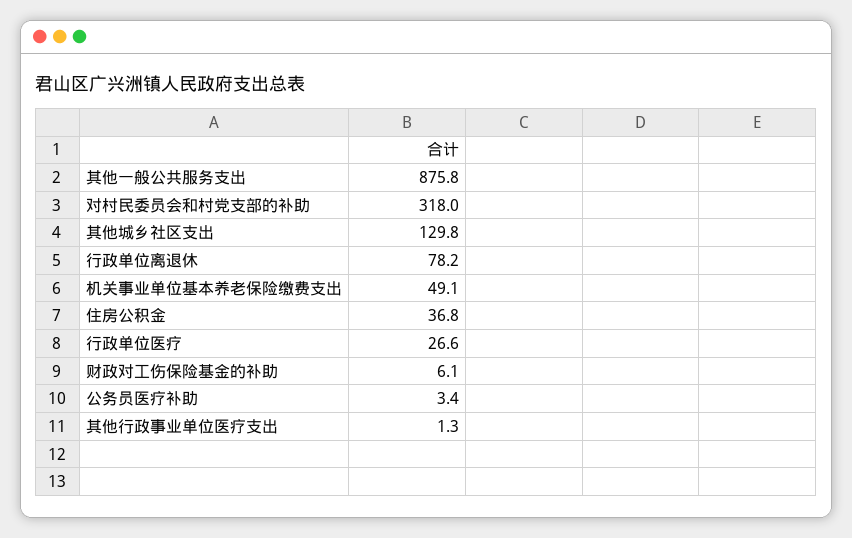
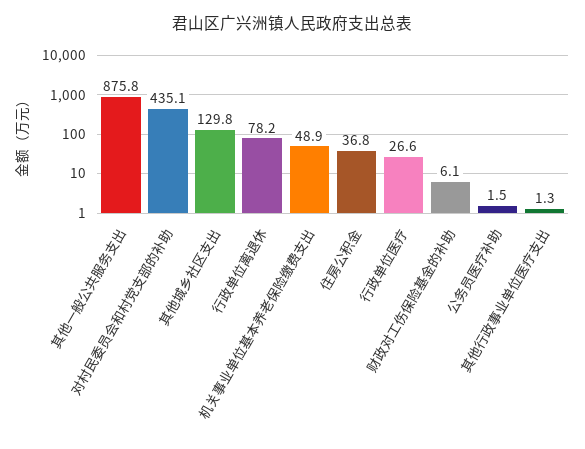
  {
    "其他一般公共服务支出": 875.8,
-   "对村民委员会和村党支部的补助": 318,
+   "对村民委员会和村党支部的补助": 435.1,
    "其他城乡社区支出": 129.8,
    "行政单位离退休": 78.2,
-   "机关事业单位基本养老保险缴费支出": 49.1,
+   "机关事业单位基本养老保险缴费支出": 48.9,
    "住房公积金": 36.8,
    "行政单位医疗": 26.6,
    "财政对工伤保险基金的补助": 6.1,
-   "公务员医疗补助": 3.4,
+   "公务员医疗补助": 1.5,
    "其他行政事业单位医疗支出": 1.3
  }

